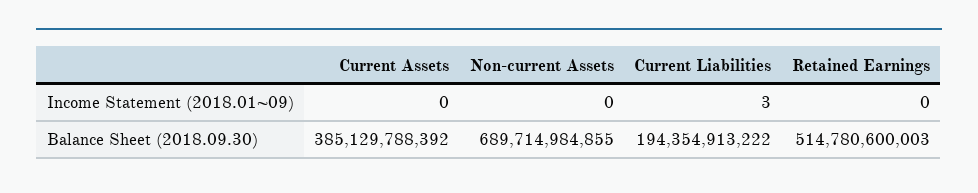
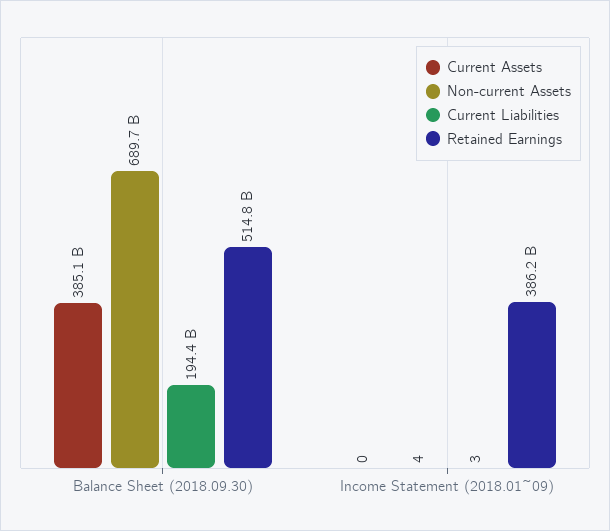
  {
    "Current Assets": {
      "Income Statement (2018.01~09)": 0,
      "Balance Sheet (2018.09.30)": 385129788392
    },
    "Non-current Assets": {
-     "Income Statement (2018.01~09)": 0,
+     "Income Statement (2018.01~09)": 4,
      "Balance Sheet (2018.09.30)": 689714984855
    },
    "Current Liabilities": {
      "Income Statement (2018.01~09)": 3,
      "Balance Sheet (2018.09.30)": 194354913222
    },
    "Retained Earnings": {
-     "Income Statement (2018.01~09)": 0,
+     "Income Statement (2018.01~09)": 386200000000,
      "Balance Sheet (2018.09.30)": 514780600003
    }
  }

